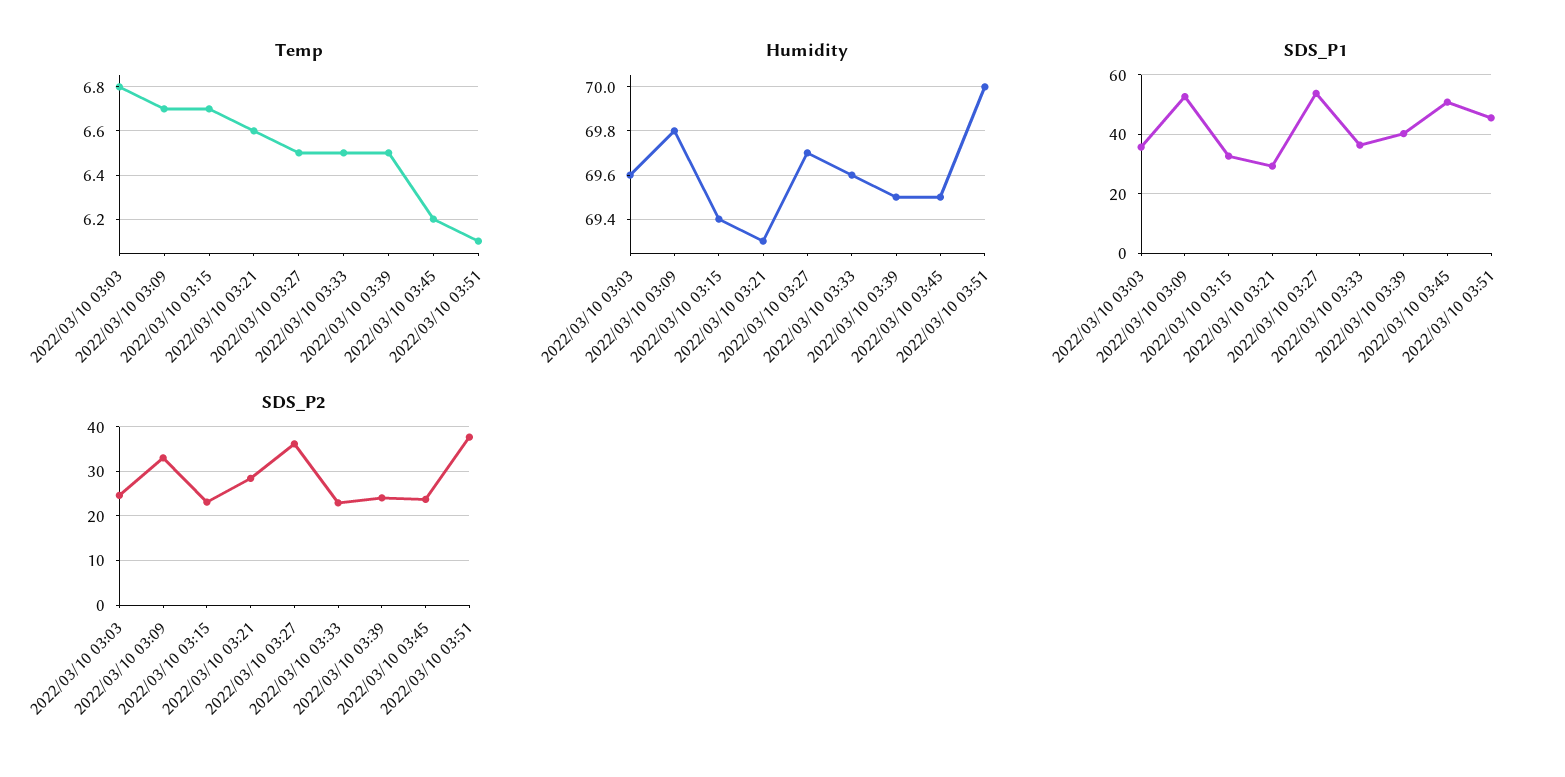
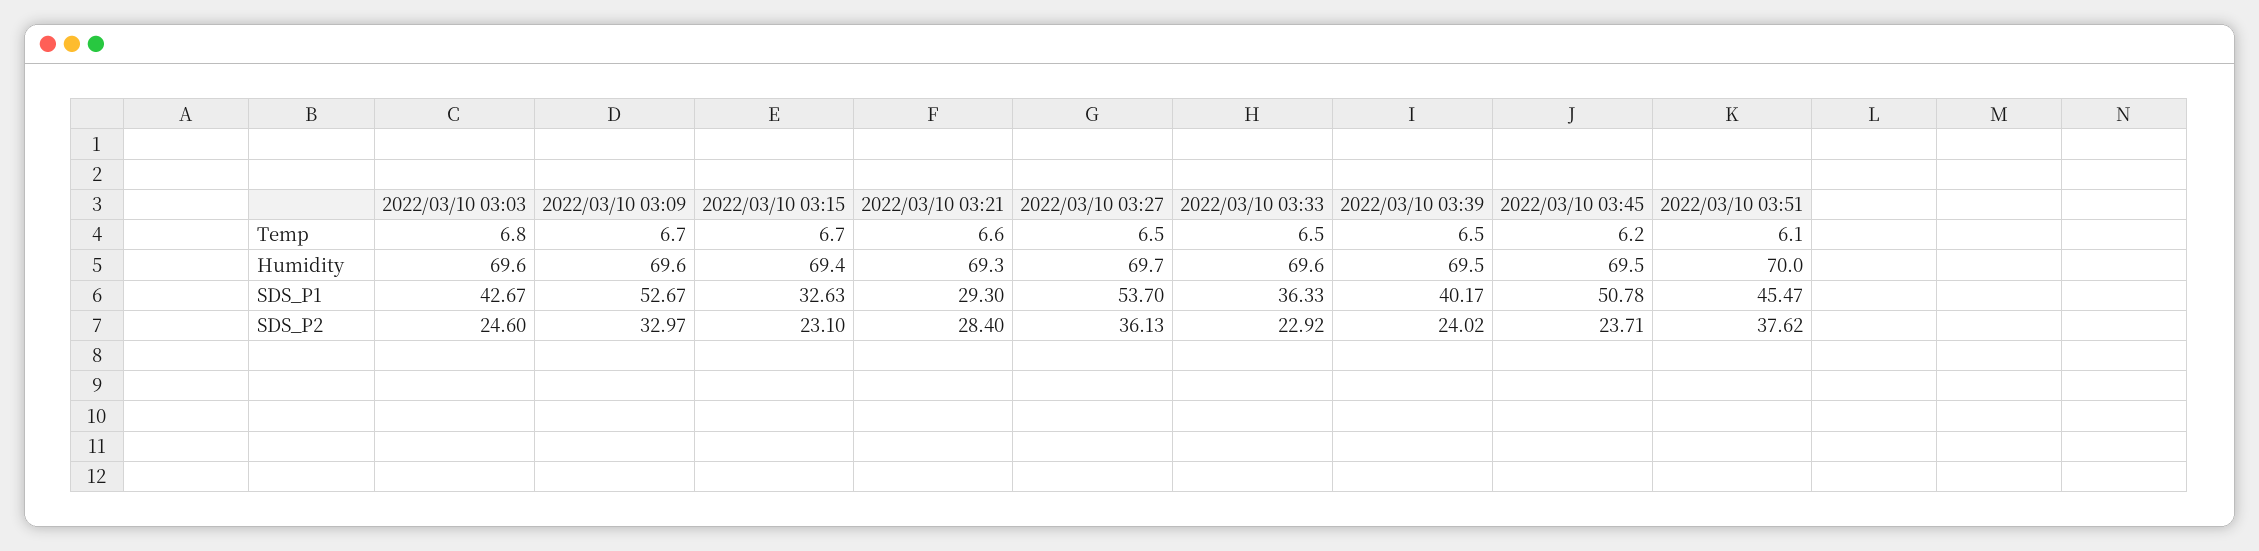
  {
    "Temp": {
      "2022/03/10 03:03": 6.8,
      "2022/03/10 03:09": 6.7,
      "2022/03/10 03:15": 6.7,
      "2022/03/10 03:21": 6.6,
      "2022/03/10 03:27": 6.5,
      "2022/03/10 03:33": 6.5,
      "2022/03/10 03:39": 6.5,
      "2022/03/10 03:45": 6.2,
      "2022/03/10 03:51": 6.1
    },
    "Humidity": {
      "2022/03/10 03:03": 69.6,
-     "2022/03/10 03:09": 69.8,
+     "2022/03/10 03:09": 69.6,
      "2022/03/10 03:15": 69.4,
      "2022/03/10 03:21": 69.3,
      "2022/03/10 03:27": 69.7,
      "2022/03/10 03:33": 69.6,
      "2022/03/10 03:39": 69.5,
      "2022/03/10 03:45": 69.5,
      "2022/03/10 03:51": 70
    },
    "SDS_P1": {
-     "2022/03/10 03:03": 35,
+     "2022/03/10 03:03": 42.67,
      "2022/03/10 03:09": 52.67,
      "2022/03/10 03:15": 32.63,
      "2022/03/10 03:21": 29.3,
      "2022/03/10 03:27": 53.7,
      "2022/03/10 03:33": 36.33,
      "2022/03/10 03:39": 40.17,
      "2022/03/10 03:45": 50.78,
      "2022/03/10 03:51": 45.47
    },
    "SDS_P2": {
      "2022/03/10 03:03": 24.6,
      "2022/03/10 03:09": 32.97,
      "2022/03/10 03:15": 23.1,
      "2022/03/10 03:21": 28.4,
      "2022/03/10 03:27": 36.13,
      "2022/03/10 03:33": 22.92,
      "2022/03/10 03:39": 24.02,
      "2022/03/10 03:45": 23.71,
      "2022/03/10 03:51": 37.62
    }
  }

